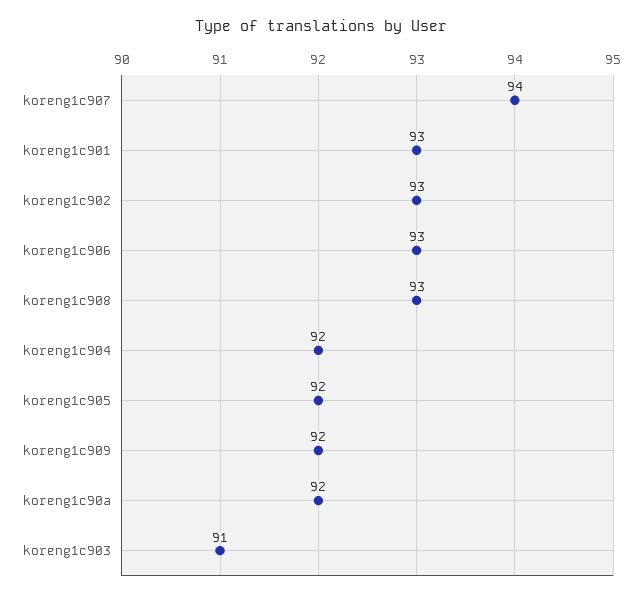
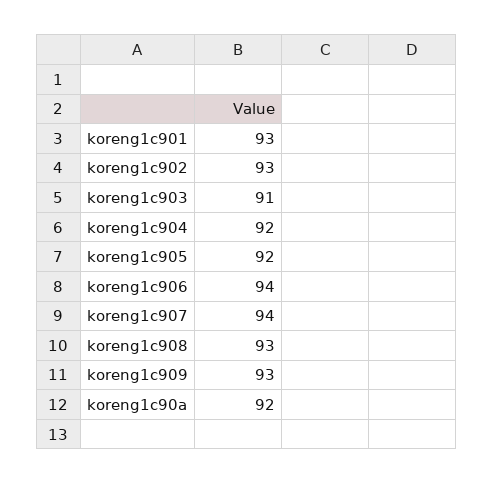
  {
    "koreng1c907": 94,
    "koreng1c901": 93,
    "koreng1c902": 93,
-   "koreng1c906": 93,
+   "koreng1c906": 94,
    "koreng1c908": 93,
    "koreng1c904": 92,
    "koreng1c905": 92,
-   "koreng1c909": 92,
+   "koreng1c909": 93,
    "koreng1c90a": 92,
    "koreng1c903": 91
  }

